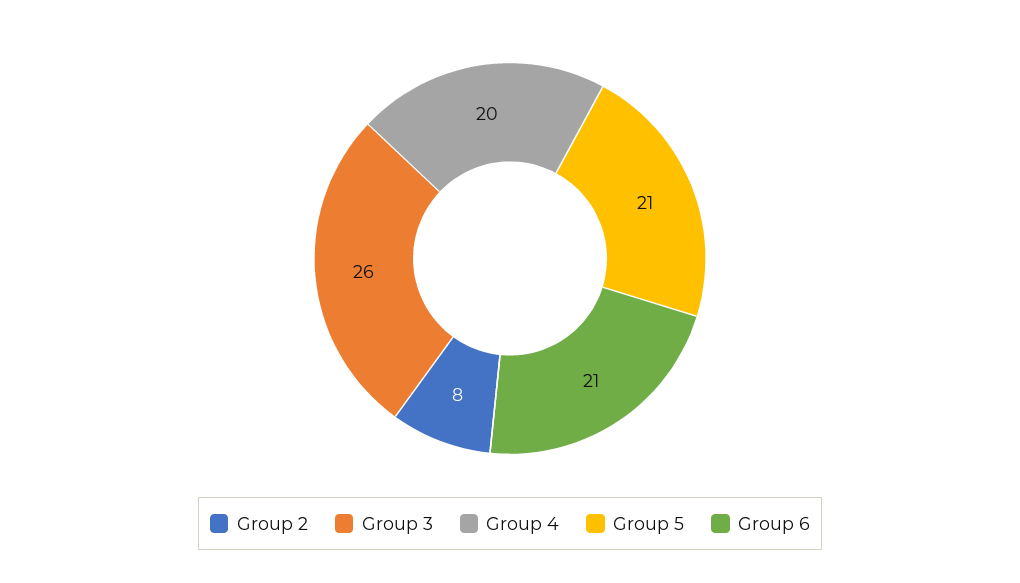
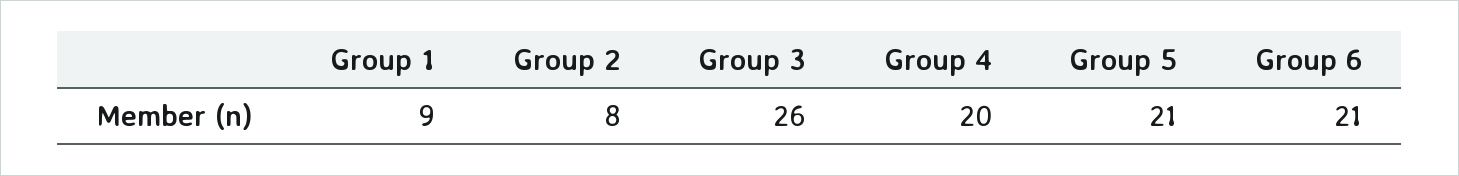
  {
    "Group 2": 8,
    "Group 3": 26,
    "Group 4": 20,
    "Group 5": 21,
-   "Group 6": 21
+   "Group 6": 21,
+   "Group 1": 9
  }

